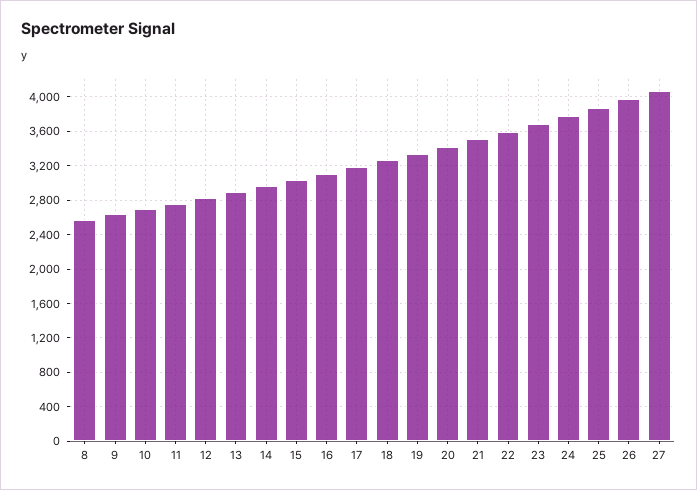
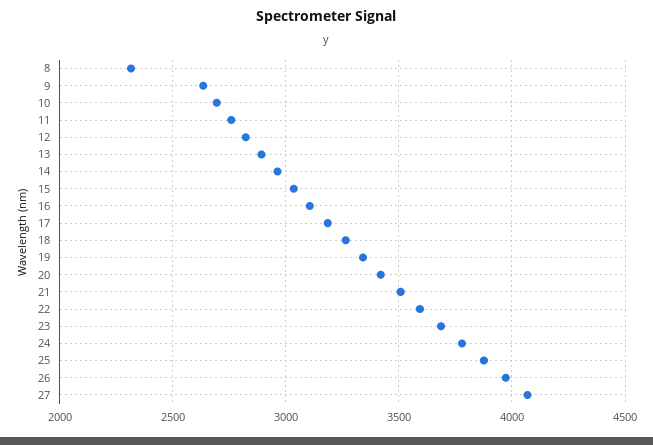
  {
-   "8": 2600,
+   "8": 2300,
    "9": 2650,
    "10": 2700,
    "11": 2750,
    "12": 2800,
    "13": 2900,
    "14": 2950,
    "15": 3050,
    "16": 3100,
    "17": 3200,
    "18": 3250,
    "19": 3350,
    "20": 3400,
    "21": 3500,
    "22": 3600,
    "23": 3700,
    "24": 3800,
    "25": 3900,
    "26": 3950,
    "27": 4050
  }

